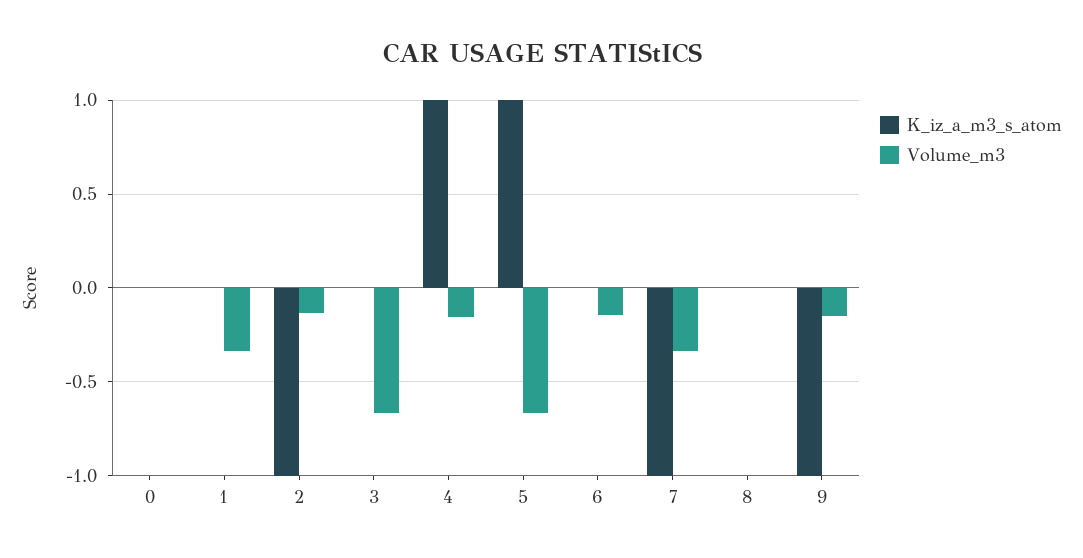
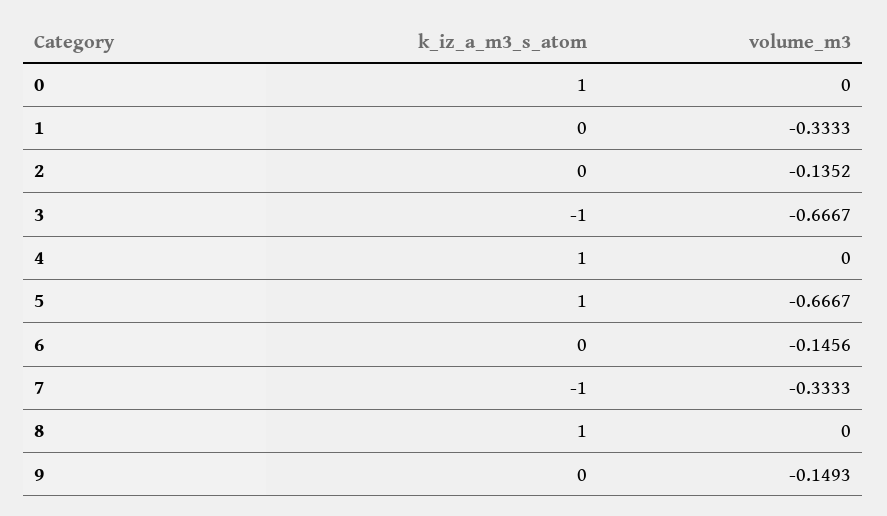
  {
    "K_iz_a_m3_s_atom": {
-     "0": 0,
+     "0": 1,
      "1": 0,
-     "2": -1,
+     "2": 0,
-     "3": 0,
+     "3": -1,
      "4": 1,
      "5": 1,
      "6": 0,
      "7": -1,
-     "8": 0,
+     "8": 1,
-     "9": -1
+     "9": 0
    },
    "Volume_m3": {
      "0": 0,
      "1": -0.3333,
      "2": -0.1352,
      "3": -0.6667,
-     "4": -0.15,
+     "4": 0,
      "5": -0.6667,
      "6": -0.1456,
      "7": -0.3333,
      "8": 0,
      "9": -0.1493
    }
  }

